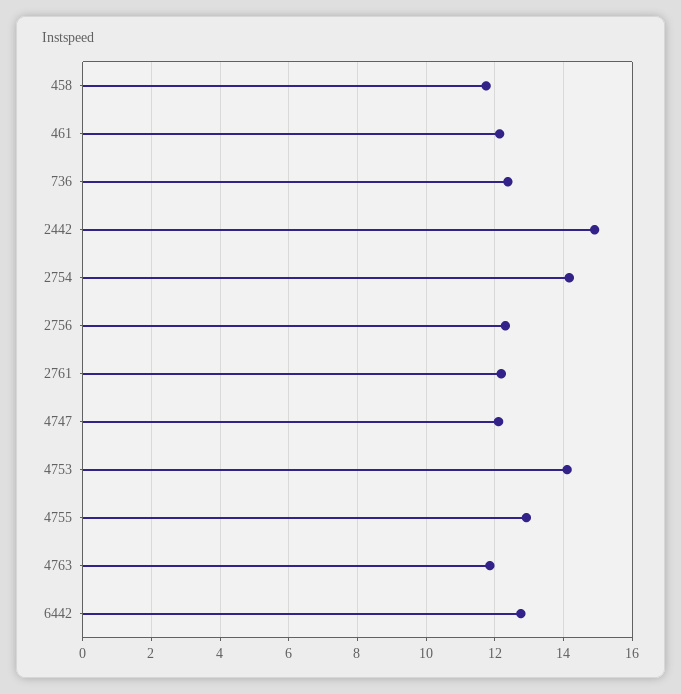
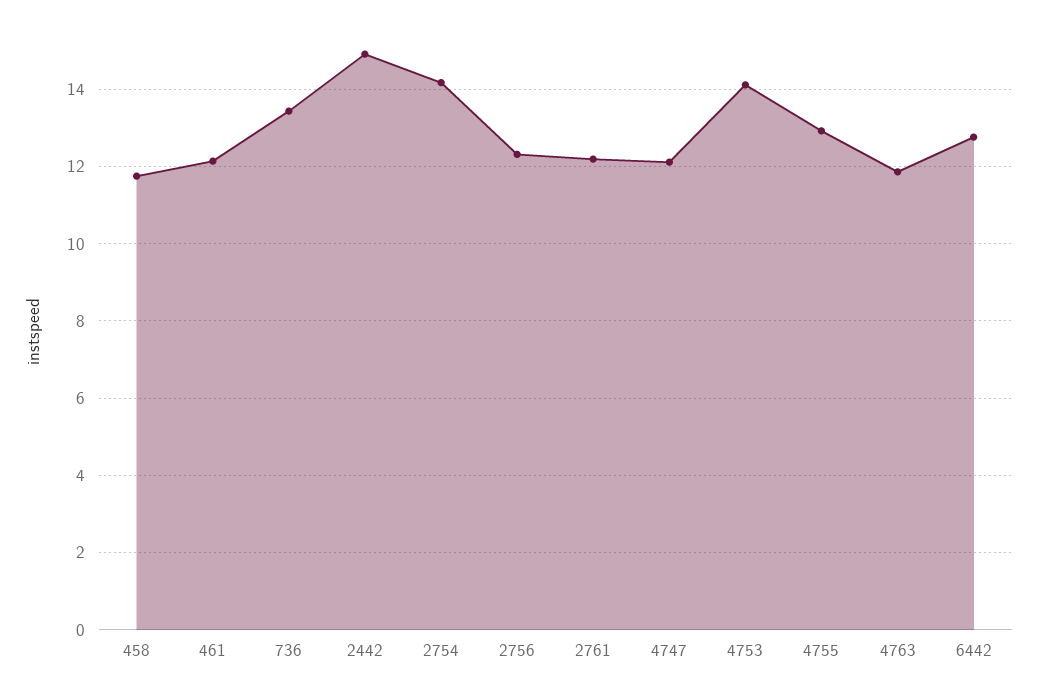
  {
    "458": 11.8,
    "461": 12.2,
-   "736": 12.4,
+   "736": 13.4,
    "2442": 15,
    "2754": 14.2,
    "2756": 12.4,
    "2761": 12.2,
    "4747": 12.2,
    "4753": 14.2,
    "4755": 13,
    "4763": 11.8,
    "6442": 12.8
  }

